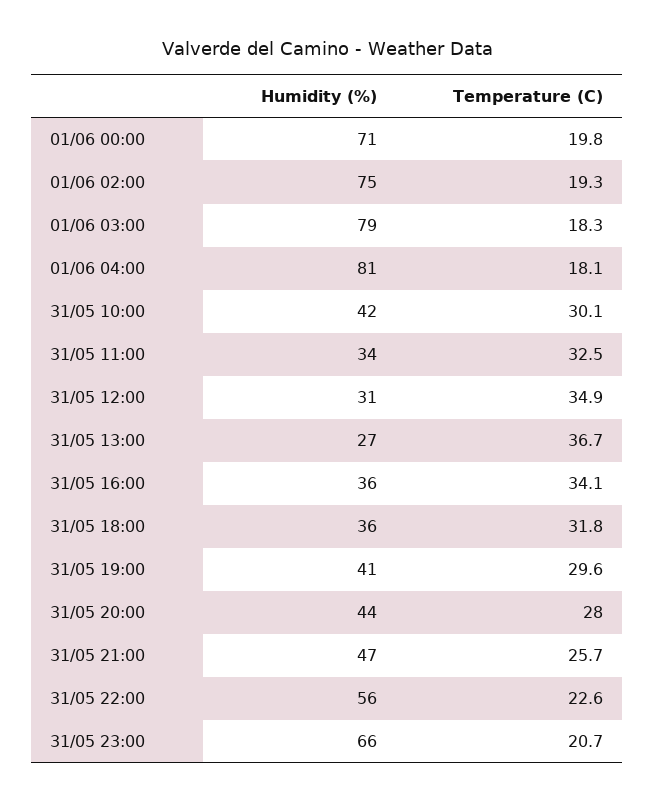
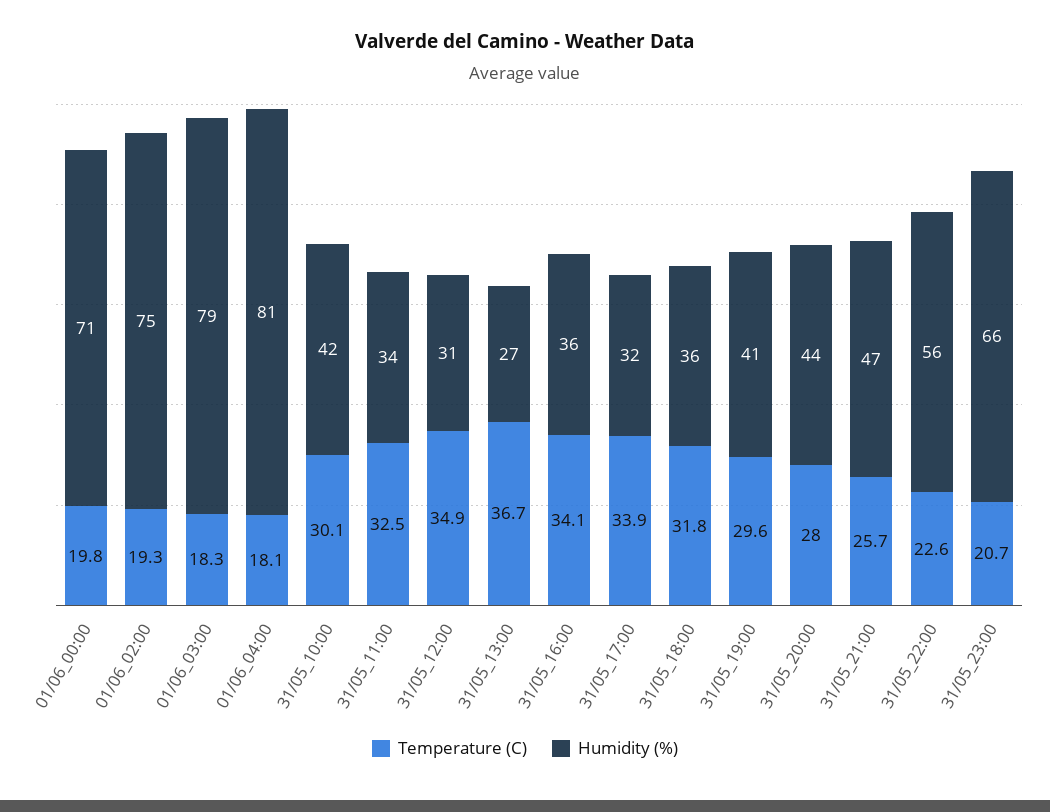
  {
    "Humidity (%)": {
      "01/06 00:00": 71,
      "01/06 02:00": 75,
      "01/06 03:00": 79,
      "01/06 04:00": 81,
      "31/05 10:00": 42,
      "31/05 11:00": 34,
      "31/05 12:00": 31,
      "31/05 13:00": 27,
      "31/05 16:00": 36,
      "31/05 18:00": 36,
      "31/05 19:00": 41,
      "31/05 20:00": 44,
      "31/05 21:00": 47,
      "31/05 22:00": 56,
-     "31/05 23:00": 66
+     "31/05 23:00": 66,
+     "31/05_17:00": 32
    },
    "Temperature (C)": {
      "01/06 00:00": 19.8,
      "01/06 02:00": 19.3,
      "01/06 03:00": 18.3,
      "01/06 04:00": 18.1,
      "31/05 10:00": 30.1,
      "31/05 11:00": 32.5,
      "31/05 12:00": 34.9,
      "31/05 13:00": 36.7,
      "31/05 16:00": 34.1,
      "31/05 18:00": 31.8,
      "31/05 19:00": 29.6,
      "31/05 20:00": 28,
      "31/05 21:00": 25.7,
      "31/05 22:00": 22.6,
-     "31/05 23:00": 20.7
+     "31/05 23:00": 20.7,
+     "31/05_17:00": 33.9
    }
  }

